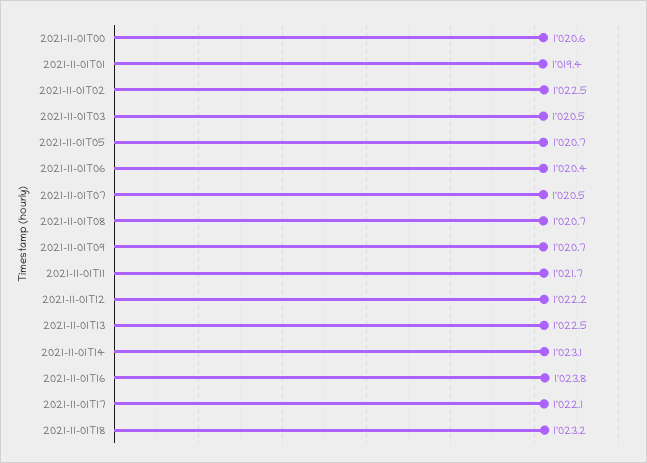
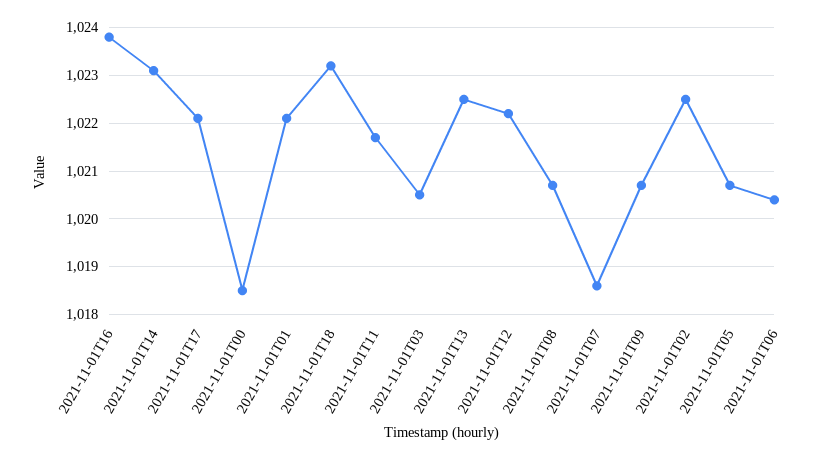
  {
-   "2021-11-01T00": 1020.6,
+   "2021-11-01T00": 1018.5,
-   "2021-11-01T01": 1019.4,
+   "2021-11-01T01": 1022,
    "2021-11-01T02": 1022.5,
    "2021-11-01T03": 1020.5,
    "2021-11-01T05": 1020.7,
    "2021-11-01T06": 1020.4,
-   "2021-11-01T07": 1020.5,
+   "2021-11-01T07": 1018.5,
    "2021-11-01T08": 1020.7,
    "2021-11-01T09": 1020.7,
    "2021-11-01T11": 1021.7,
    "2021-11-01T12": 1022.2,
    "2021-11-01T13": 1022.5,
    "2021-11-01T14": 1023.1,
    "2021-11-01T16": 1023.8,
    "2021-11-01T17": 1022.1,
    "2021-11-01T18": 1023.2
  }

